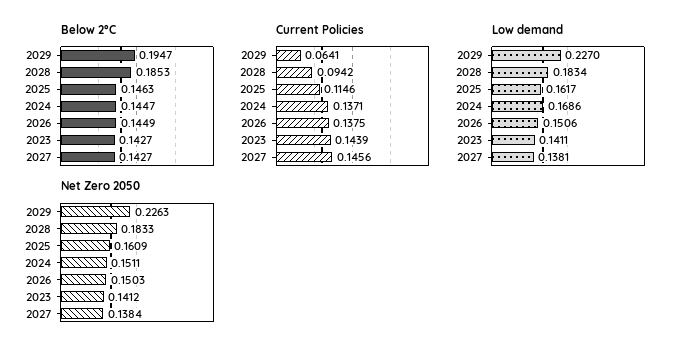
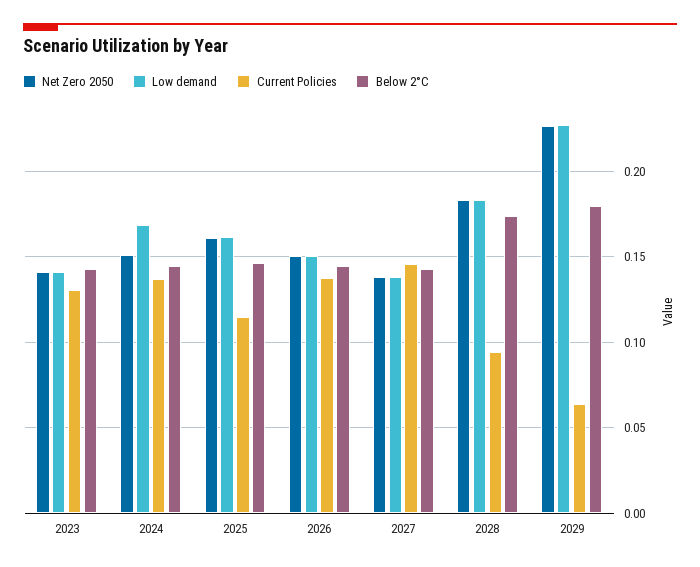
  {
    "Below 2°C": {
-     "2029": 0.1947,
+     "2029": 0.18,
-     "2028": 0.1853,
+     "2028": 0.175,
      "2025": 0.1463,
      "2024": 0.1447,
      "2026": 0.1449,
      "2023": 0.1427,
      "2027": 0.1427
    },
    "Current Policies": {
      "2029": 0.0641,
      "2028": 0.0942,
      "2025": 0.1146,
      "2024": 0.1371,
      "2026": 0.1375,
-     "2023": 0.1439,
+     "2023": 0.13,
      "2027": 0.1456
    },
    "Low demand": {
      "2029": 0.227,
      "2028": 0.1834,
      "2025": 0.1617,
      "2024": 0.1686,
      "2026": 0.1506,
      "2023": 0.1411,
      "2027": 0.1381
    },
    "Net Zero 2050": {
      "2029": 0.2263,
      "2028": 0.1833,
      "2025": 0.1609,
      "2024": 0.1511,
      "2026": 0.1503,
      "2023": 0.1412,
      "2027": 0.1384
    }
  }

